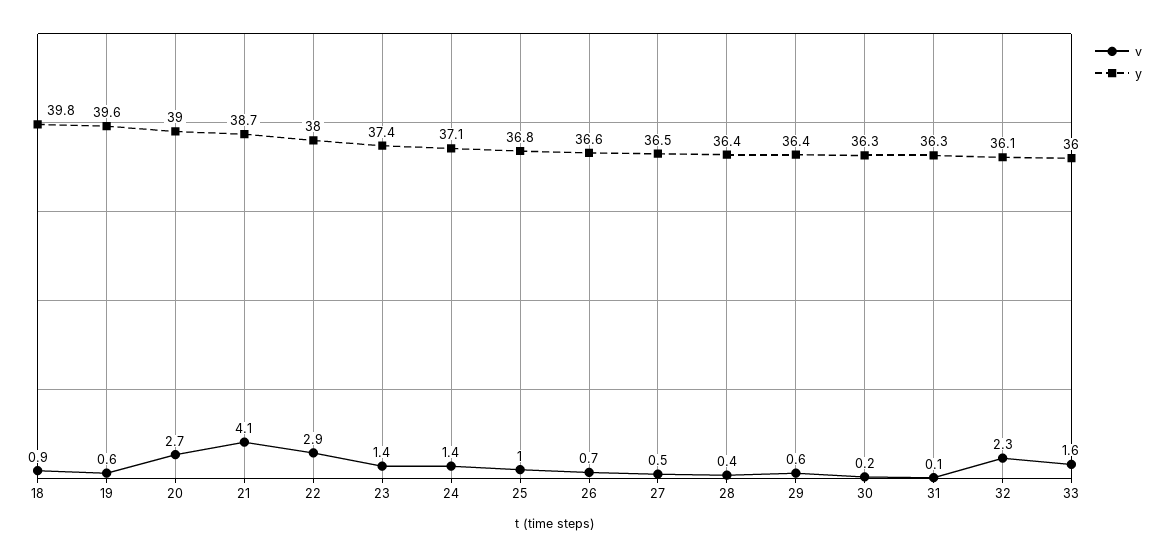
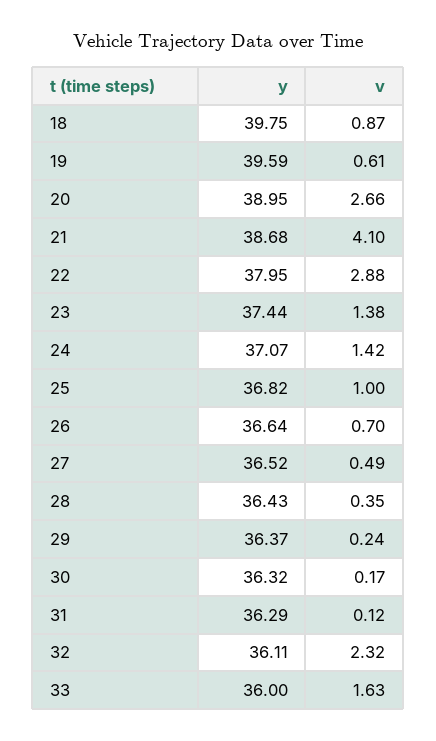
  {
    "v": {
      "18": 0.87,
      "19": 0.61,
      "20": 2.66,
      "21": 4.1,
      "22": 2.88,
      "23": 1.38,
      "24": 1.42,
      "25": 1,
      "26": 0.7,
      "27": 0.49,
      "28": 0.35,
-     "29": 0.6,
+     "29": 0.24,
      "30": 0.17,
      "31": 0.12,
      "32": 2.32,
      "33": 1.63
    },
    "y": {
      "18": 39.75,
      "19": 39.59,
      "20": 38.95,
      "21": 38.68,
      "22": 37.95,
      "23": 37.44,
      "24": 37.07,
      "25": 36.82,
      "26": 36.64,
      "27": 36.52,
      "28": 36.43,
      "29": 36.37,
      "30": 36.32,
      "31": 36.29,
      "32": 36.11,
      "33": 36
    }
  }

